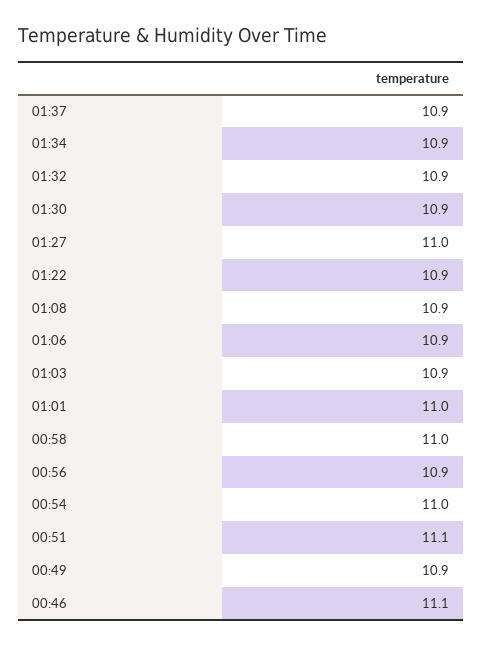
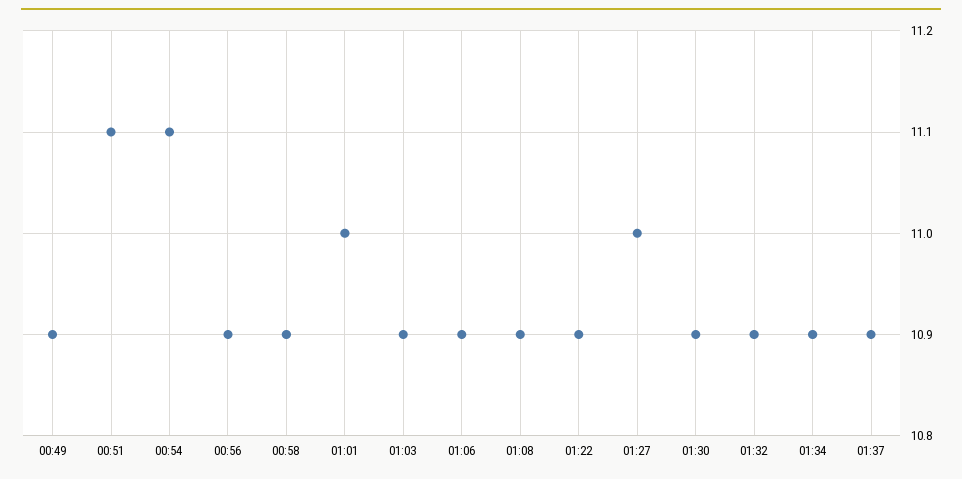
  {
    "01:37": 10.9,
    "01:34": 10.9,
    "01:32": 10.9,
    "01:30": 10.9,
    "01:27": 11,
    "01:22": 10.9,
    "01:08": 10.9,
    "01:06": 10.9,
    "01:03": 10.9,
    "01:01": 11,
-   "00:58": 11,
+   "00:58": 10.9,
    "00:56": 10.9,
-   "00:54": 11,
+   "00:54": 11.1,
    "00:51": 11.1,
-   "00:49": 10.9,
+   "00:49": 10.9
-   "00:46": 11.1
  }

